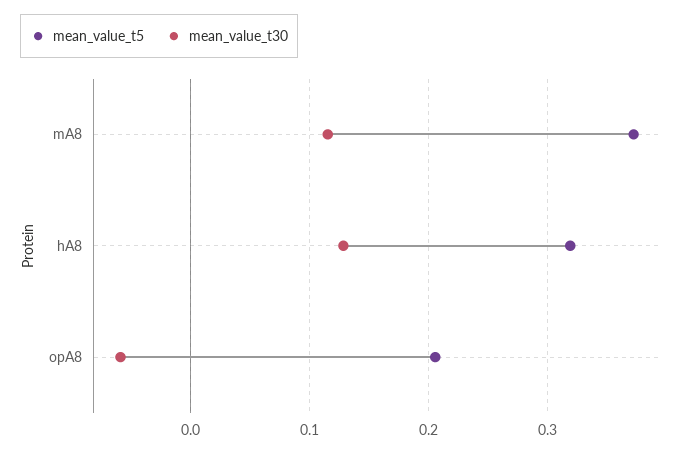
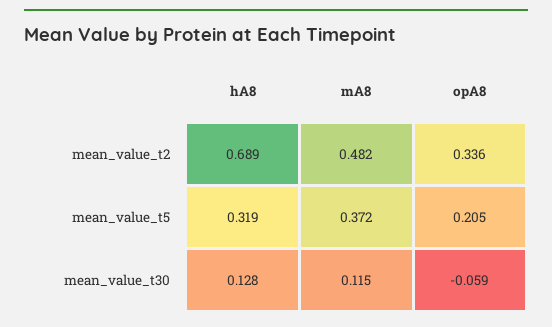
  {
    "mean_value_t5": {
      "mA8": 0.372,
      "hA8": 0.319,
      "opA8": 0.205
    },
    "mean_value_t30": {
      "mA8": 0.115,
      "hA8": 0.128,
      "opA8": -0.059
-   }
+   },
+   "mean_value_t2": {
+     "hA8": 0.689,
+     "mA8": 0.482,
+     "opA8": 0.336
+   }
  }

